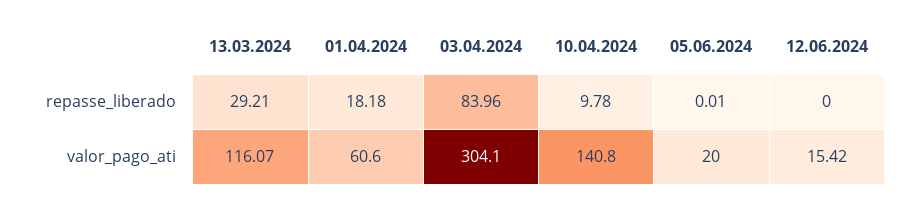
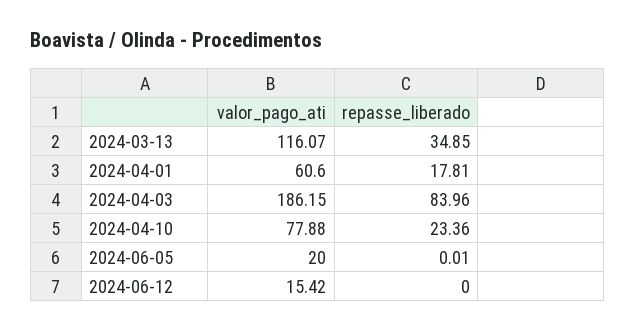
  {
    "13.03.2024": {
-     "repasse_liberado": 29.21,
+     "repasse_liberado": 34.85,
      "valor_pago_ati": 116.07
    },
    "01.04.2024": {
-     "repasse_liberado": 18.18,
+     "repasse_liberado": 17.81,
      "valor_pago_ati": 60.6
    },
    "03.04.2024": {
      "repasse_liberado": 83.96,
-     "valor_pago_ati": 304.1
+     "valor_pago_ati": 186.15
    },
    "10.04.2024": {
-     "repasse_liberado": 9.78,
+     "repasse_liberado": 23.36,
-     "valor_pago_ati": 140.8
+     "valor_pago_ati": 77.88
    },
    "05.06.2024": {
      "repasse_liberado": 0.01,
      "valor_pago_ati": 20
    },
    "12.06.2024": {
      "repasse_liberado": 0,
      "valor_pago_ati": 15.42
    }
  }

